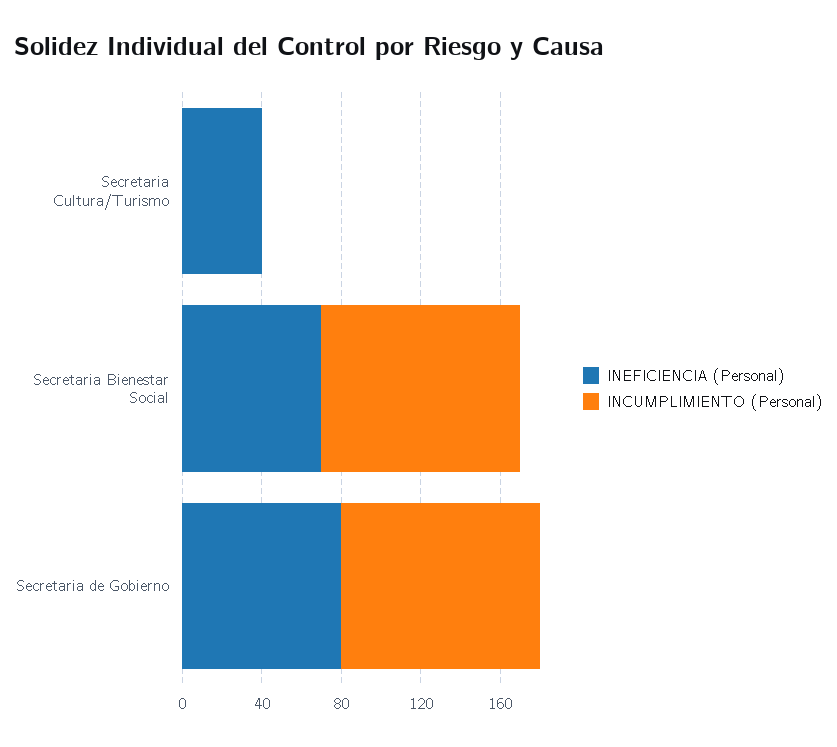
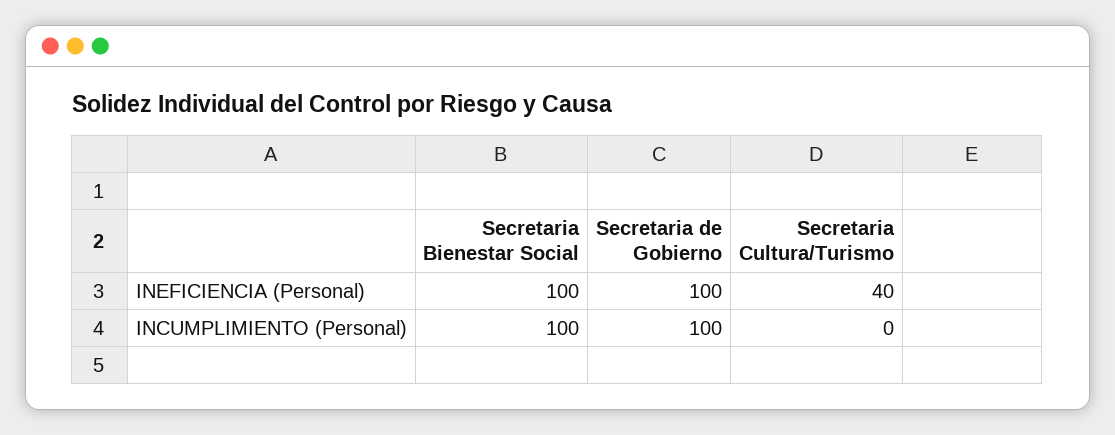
  {
    "INEFICIENCIA (Personal)": {
      "Secretaria Cultura/Turismo": 40,
-     "Secretaria Bienestar Social": 70,
+     "Secretaria Bienestar Social": 100,
-     "Secretaria de Gobierno": 80
+     "Secretaria de Gobierno": 100
    },
    "INCUMPLIMIENTO (Personal)": {
      "Secretaria Cultura/Turismo": 0,
      "Secretaria Bienestar Social": 100,
      "Secretaria de Gobierno": 100
    }
  }

